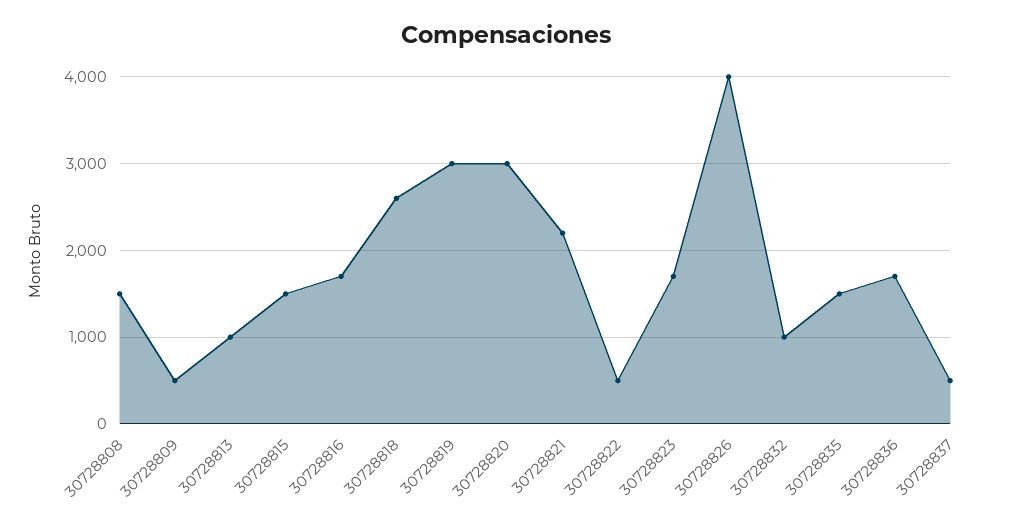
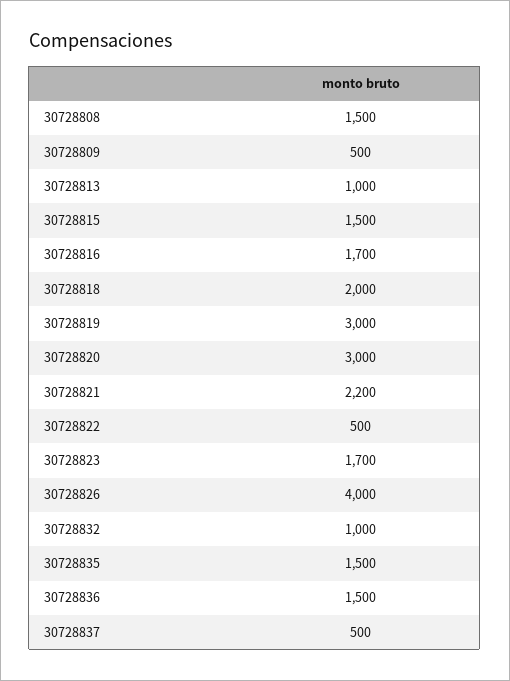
  {
    "30728808": 1500,
    "30728809": 500,
    "30728813": 1000,
    "30728815": 1500,
    "30728816": 1700,
-   "30728818": 2600,
+   "30728818": 2000,
    "30728819": 3000,
    "30728820": 3000,
    "30728821": 2200,
    "30728822": 500,
    "30728823": 1700,
    "30728826": 4000,
    "30728832": 1000,
    "30728835": 1500,
-   "30728836": 1700,
+   "30728836": 1500,
    "30728837": 500
  }

